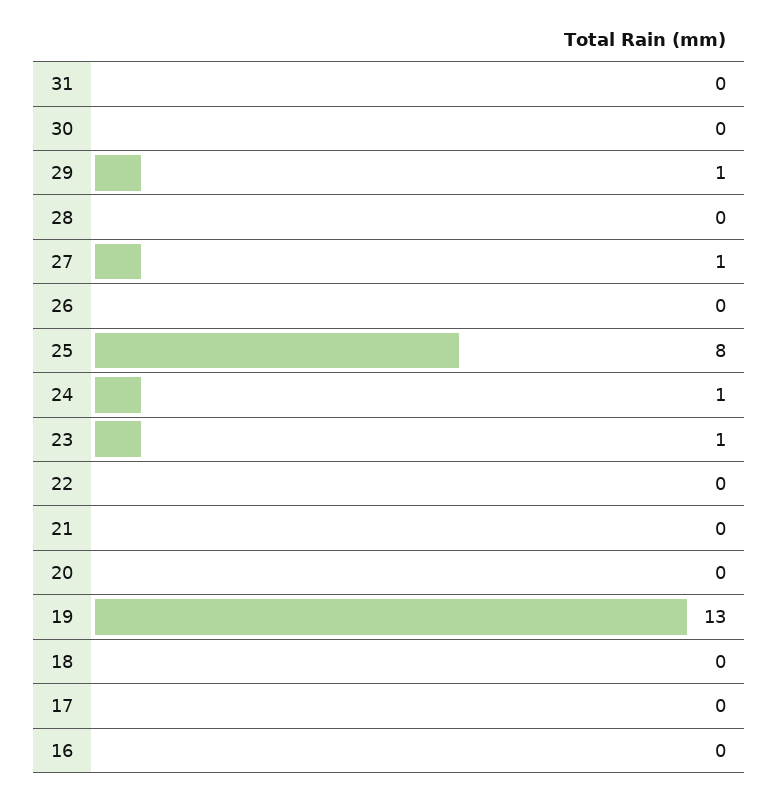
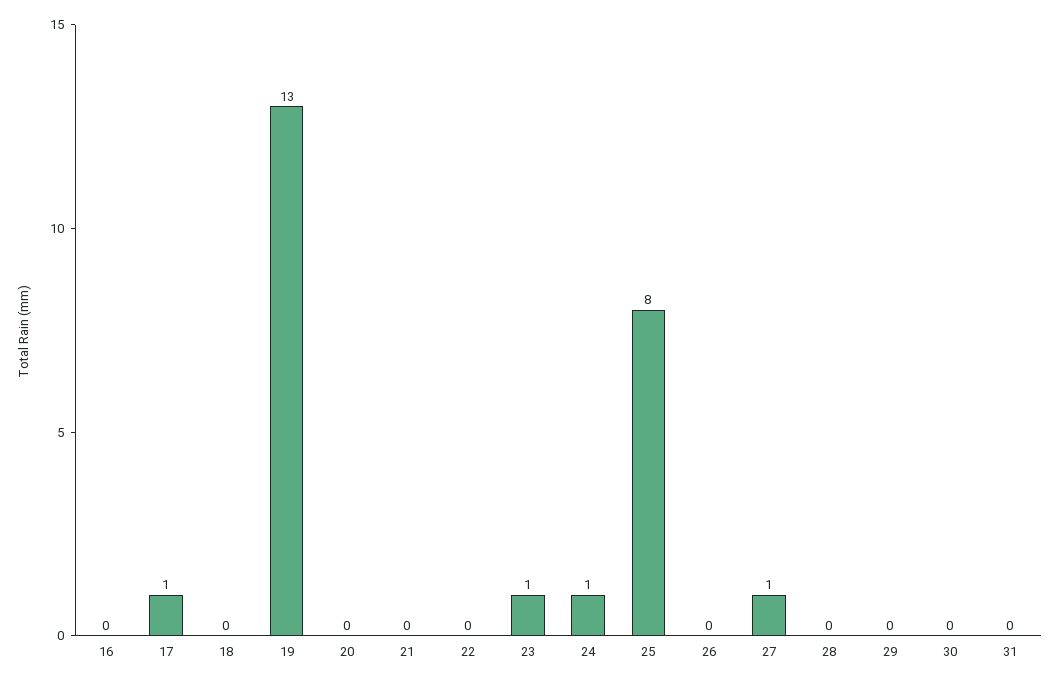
  {
    "31": 0,
    "30": 0,
-   "29": 1,
+   "29": 0,
    "28": 0,
    "27": 1,
    "26": 0,
    "25": 8,
    "24": 1,
    "23": 1,
    "22": 0,
    "21": 0,
    "20": 0,
    "19": 13,
    "18": 0,
-   "17": 0,
+   "17": 1,
    "16": 0
  }

